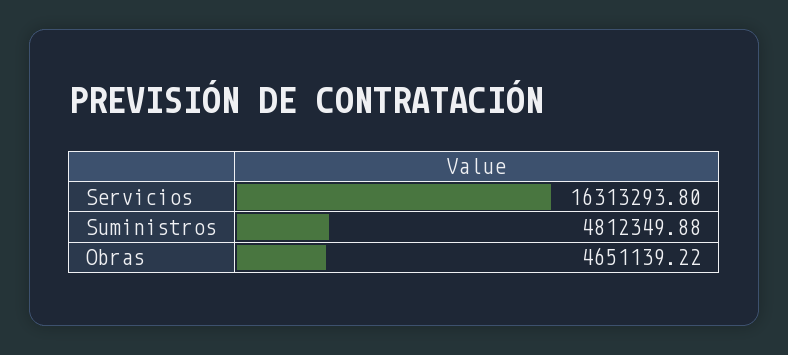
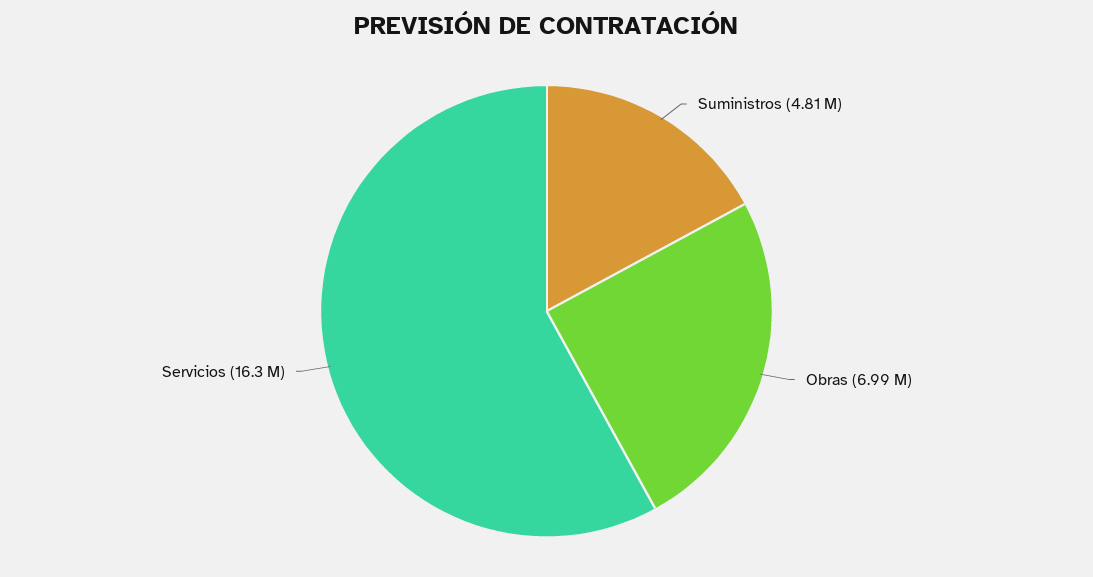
  {
    "Servicios": 16313293.8,
    "Suministros": 4812349.88,
-   "Obras": 4651139.22
+   "Obras": 6990000
  }

